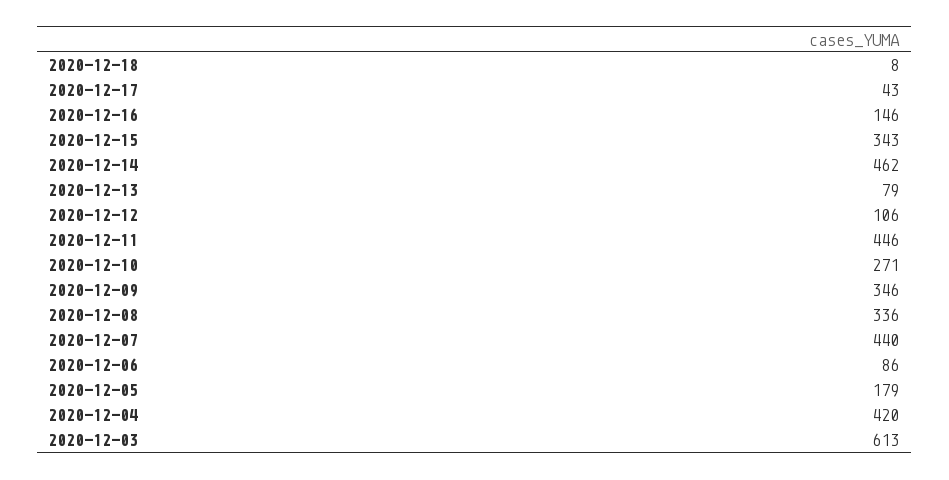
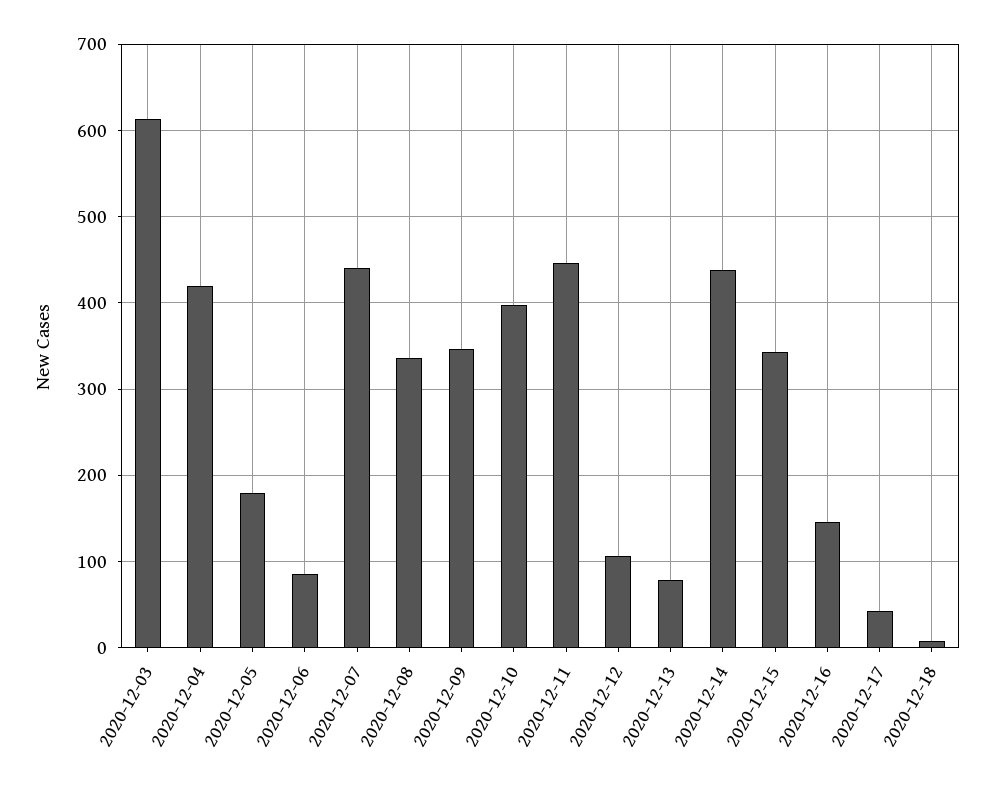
  {
    "2020-12-18": 8,
    "2020-12-17": 43,
    "2020-12-16": 146,
    "2020-12-15": 343,
-   "2020-12-14": 462,
+   "2020-12-14": 440,
    "2020-12-13": 79,
    "2020-12-12": 106,
    "2020-12-11": 446,
-   "2020-12-10": 271,
+   "2020-12-10": 400,
    "2020-12-09": 346,
    "2020-12-08": 336,
    "2020-12-07": 440,
    "2020-12-06": 86,
    "2020-12-05": 179,
    "2020-12-04": 420,
    "2020-12-03": 613
  }

